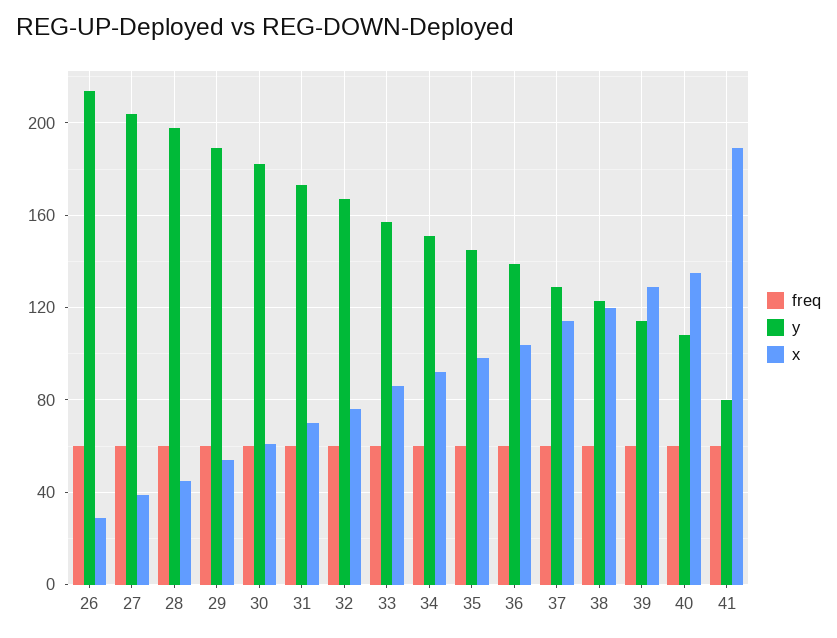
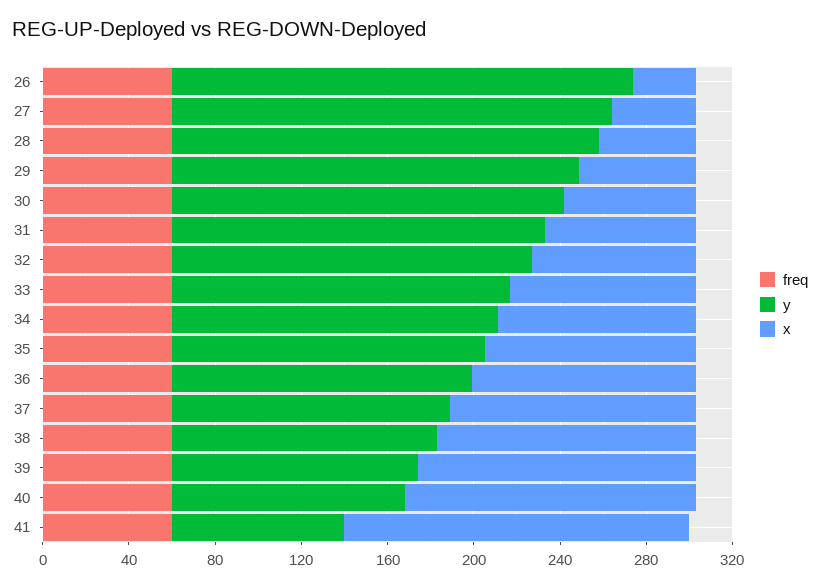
  {
    "freq": {
      "26": 60,
      "27": 60,
      "28": 60,
      "29": 60,
      "30": 60,
      "31": 60,
      "32": 60,
      "33": 60,
      "34": 60,
      "35": 60,
      "36": 60,
      "37": 60,
      "38": 60,
      "39": 60,
      "40": 60,
      "41": 60
    },
    "y": {
      "26": 215,
      "27": 205,
      "28": 200,
      "29": 190,
      "30": 180,
      "31": 175,
      "32": 165,
      "33": 155,
      "34": 150,
      "35": 145,
      "36": 140,
      "37": 130,
      "38": 125,
      "39": 115,
      "40": 110,
      "41": 80
    },
    "x": {
      "26": 30,
      "27": 40,
      "28": 45,
      "29": 55,
      "30": 60,
      "31": 70,
      "32": 75,
      "33": 85,
      "34": 90,
      "35": 100,
      "36": 105,
      "37": 115,
      "38": 120,
      "39": 130,
      "40": 135,
-     "41": 190
+     "41": 160
    }
  }

